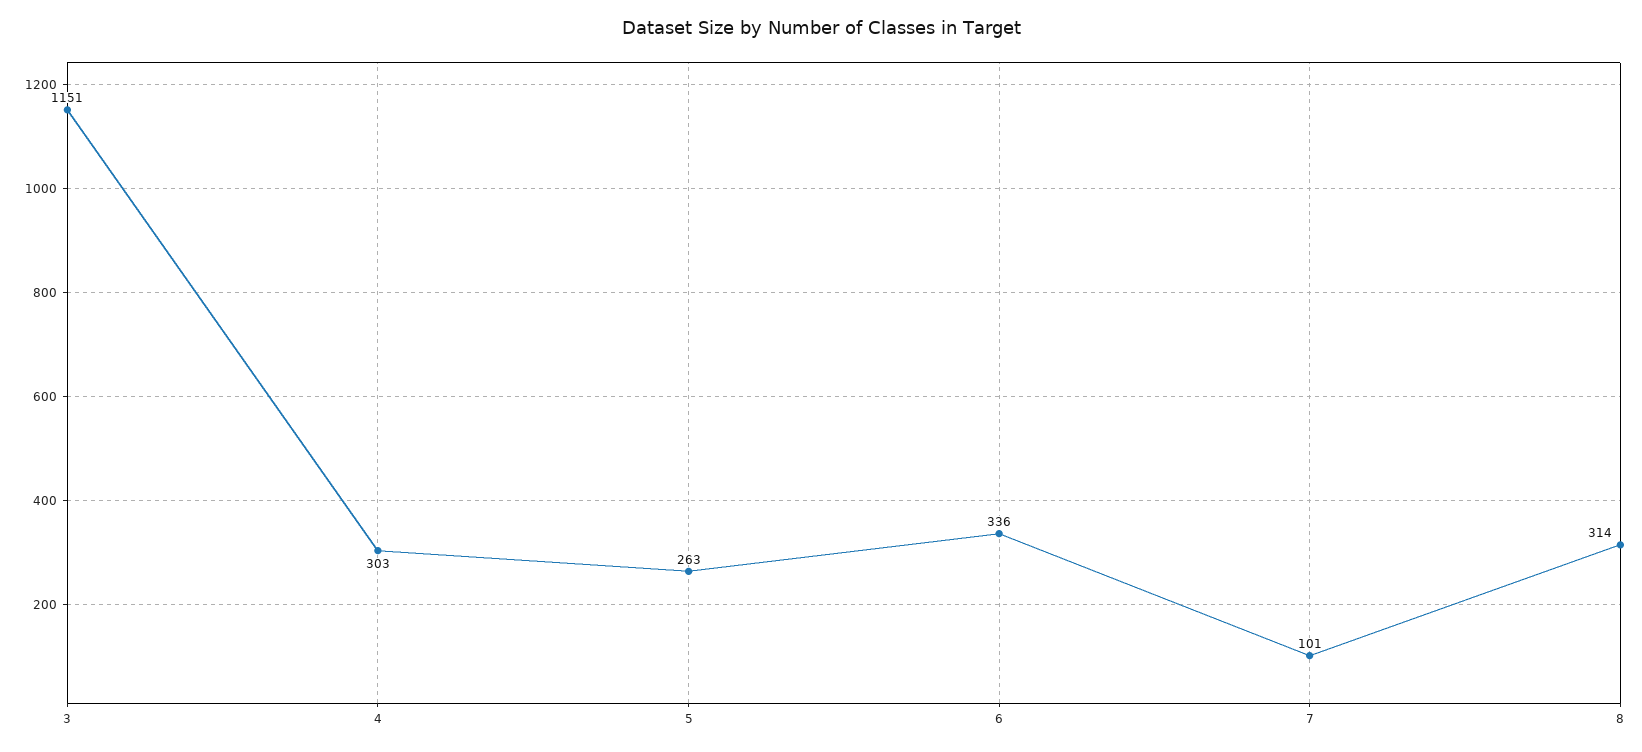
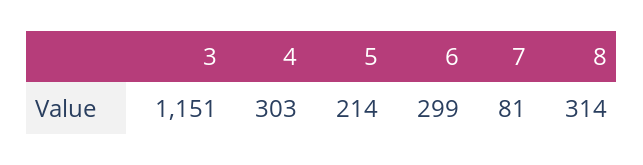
  {
    "3": 1151,
    "4": 303,
-   "5": 263,
+   "5": 214,
-   "6": 336,
+   "6": 299,
-   "7": 101,
+   "7": 81,
    "8": 314
  }

